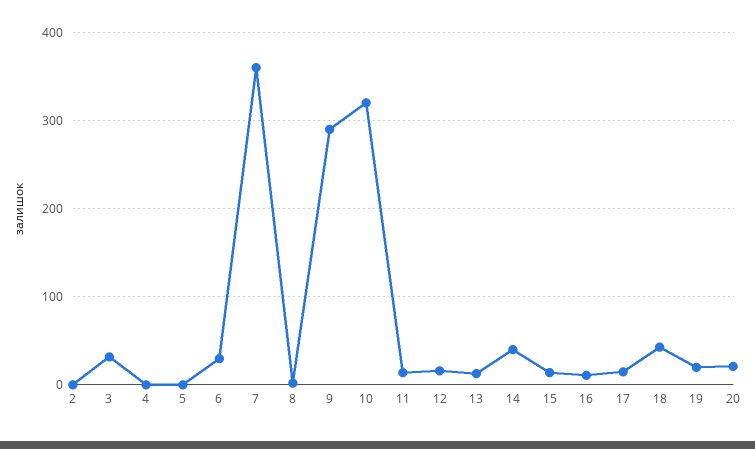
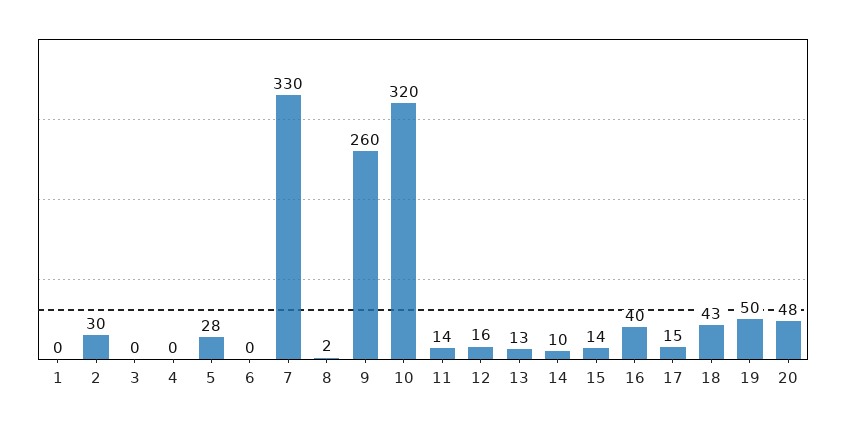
  {
-   "2": 0,
+   "2": 30,
-   "3": 30,
+   "3": 0,
    "4": 0,
-   "5": 0,
+   "5": 28,
-   "6": 30,
+   "6": 0,
-   "7": 360,
+   "7": 330,
    "8": 2,
-   "9": 290,
+   "9": 260,
    "10": 320,
    "11": 14,
    "12": 16,
    "13": 13,
-   "14": 40,
+   "14": 10,
    "15": 14,
-   "16": 10,
+   "16": 40,
    "17": 15,
    "18": 43,
-   "19": 20,
+   "19": 50,
-   "20": 20
+   "20": 48,
+   "1": 0
  }

